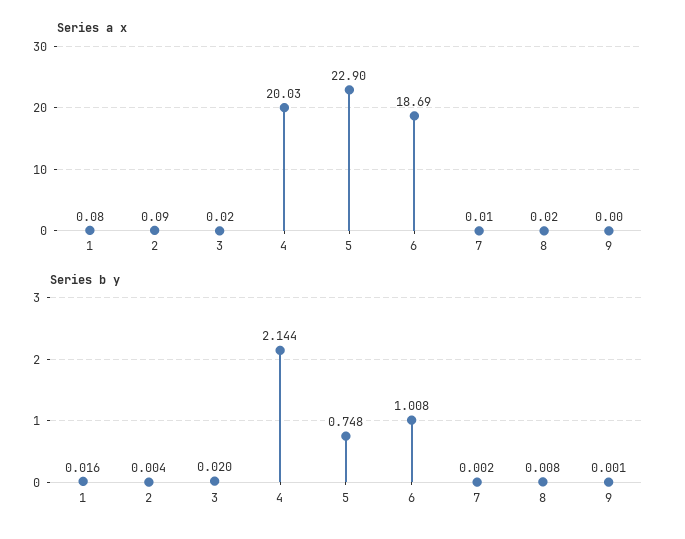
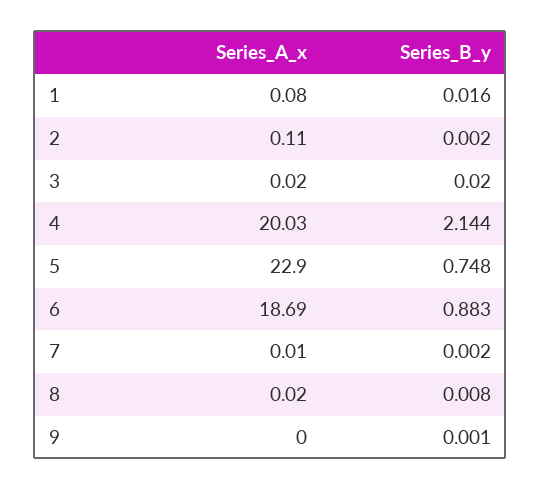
  {
    "Series a x": {
      "1": 0.08,
-     "2": 0.09,
+     "2": 0.11,
      "3": 0.02,
      "4": 20.03,
      "5": 22.9,
      "6": 18.69,
      "7": 0.01,
      "8": 0.02,
      "9": 0
    },
    "Series b y": {
      "1": 0.016,
-     "2": 0.004,
+     "2": 0.002,
      "3": 0.02,
      "4": 2.144,
      "5": 0.748,
-     "6": 1.008,
+     "6": 0.883,
      "7": 0.002,
      "8": 0.008,
      "9": 0.001
    }
  }

